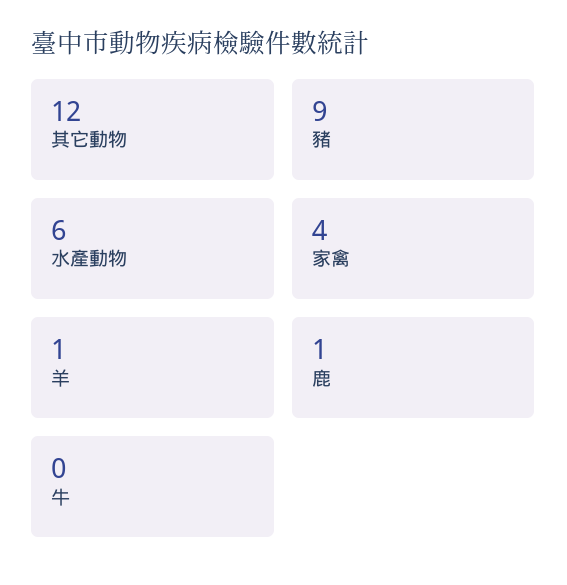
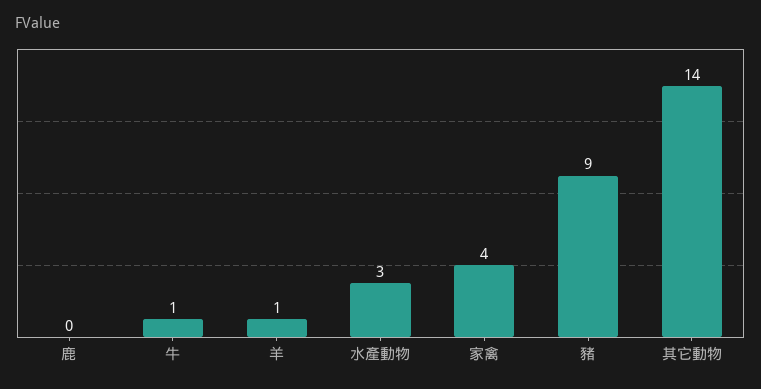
  {
-   "其它動物": 12,
+   "其它動物": 14,
    "豬": 9,
-   "水產動物": 6,
+   "水產動物": 3,
    "家禽": 4,
    "羊": 1,
-   "鹿": 1,
+   "鹿": 0,
-   "牛": 0
+   "牛": 1
  }

